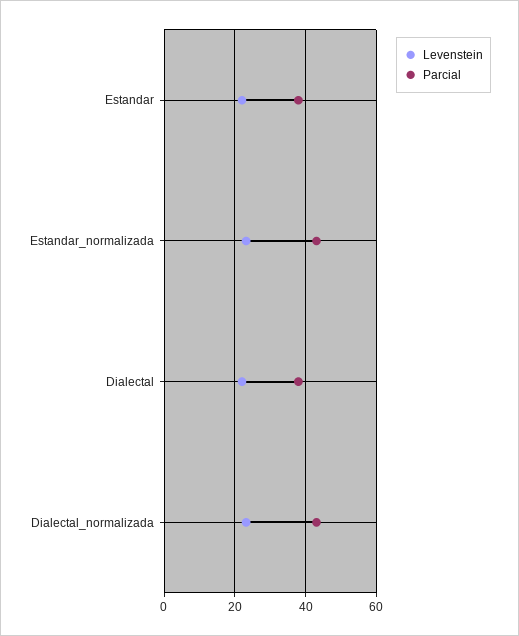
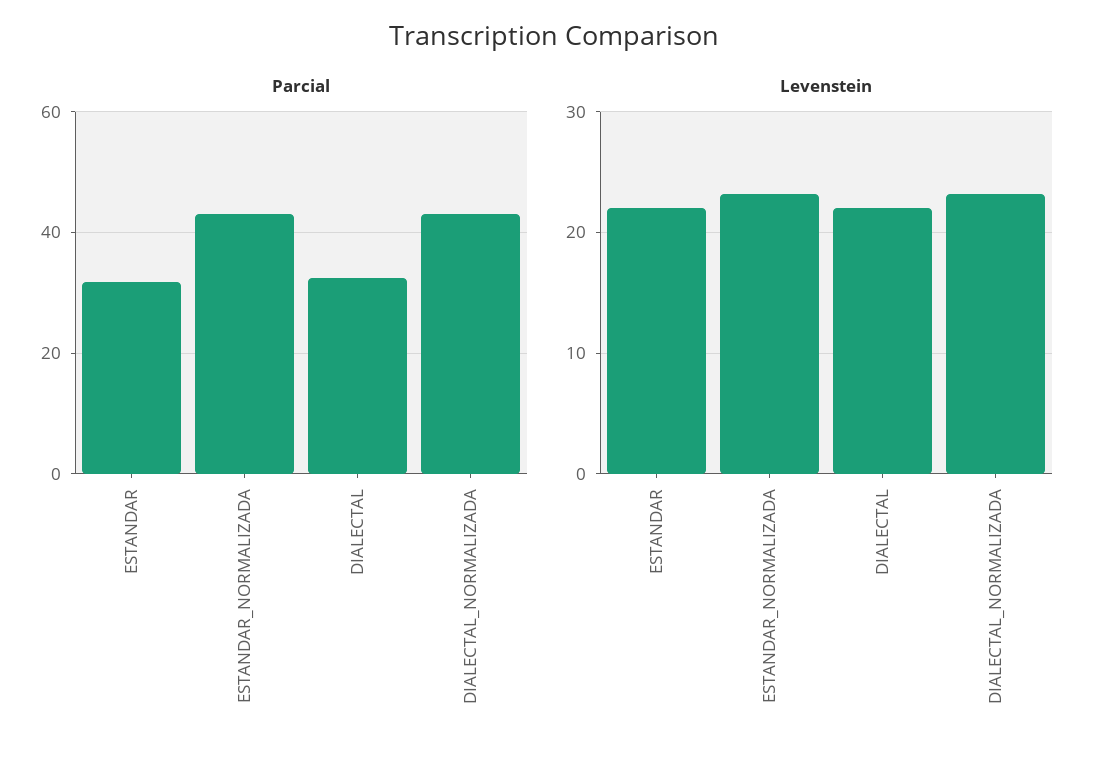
  {
    "Levenstein": {
      "Estandar": 22,
      "Estandar_normalizada": 23,
      "Dialectal": 22,
      "Dialectal_normalizada": 23
    },
    "Parcial": {
-     "Estandar": 38,
+     "Estandar": 32,
      "Estandar_normalizada": 44,
-     "Dialectal": 38,
+     "Dialectal": 32,
      "Dialectal_normalizada": 44
    }
  }

